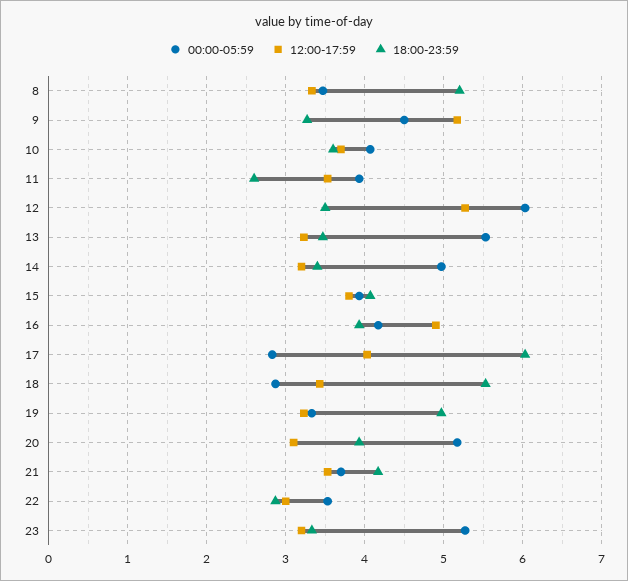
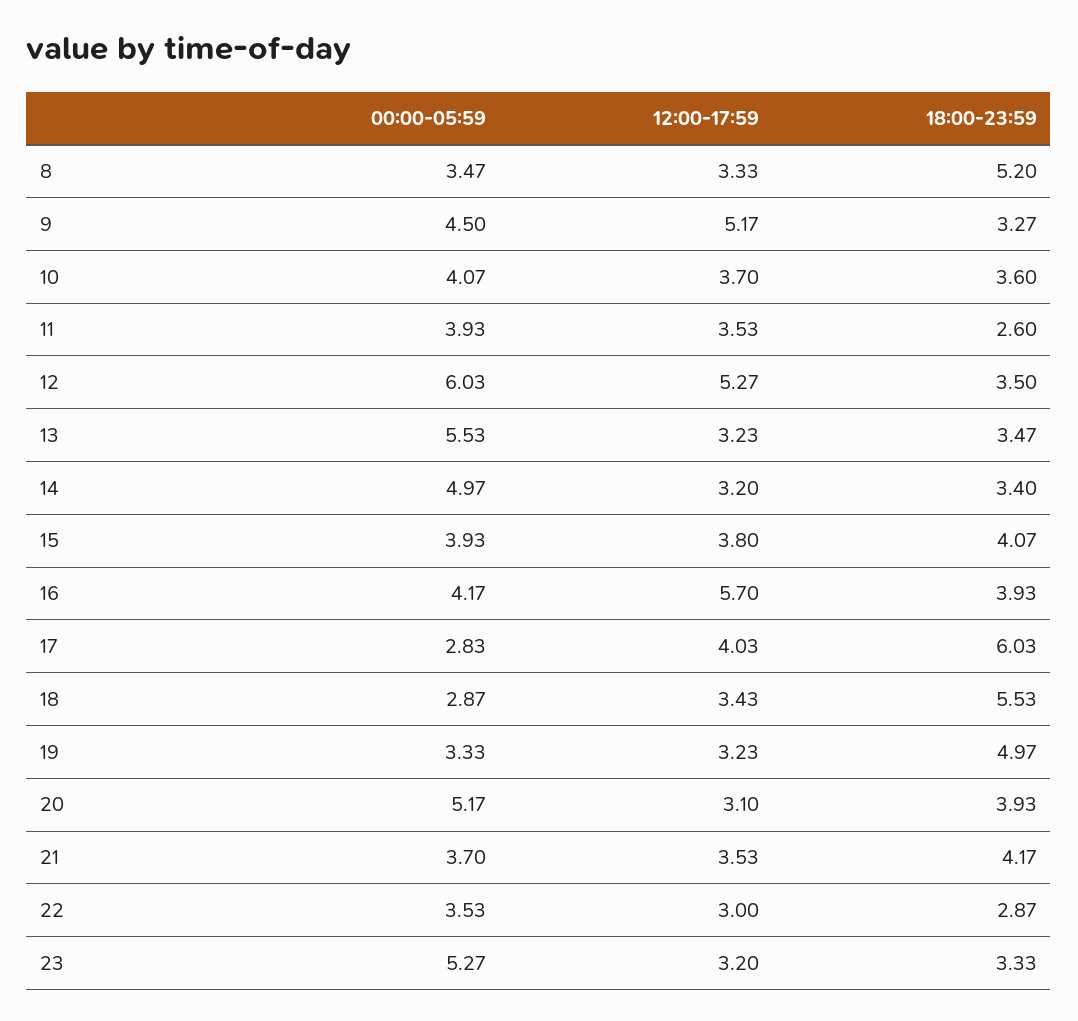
  {
    "00:00-05:59": {
      "8": 3.47,
      "9": 4.5,
      "10": 4.07,
      "11": 3.93,
      "12": 6.03,
      "13": 5.53,
      "14": 4.97,
      "15": 3.93,
      "16": 4.17,
      "17": 2.83,
      "18": 2.87,
      "19": 3.33,
      "20": 5.17,
      "21": 3.7,
      "22": 3.53,
      "23": 5.27
    },
    "12:00-17:59": {
      "8": 3.33,
      "9": 5.17,
      "10": 3.7,
      "11": 3.53,
      "12": 5.27,
      "13": 3.23,
      "14": 3.2,
      "15": 3.8,
-     "16": 4.9,
+     "16": 5.7,
      "17": 4.03,
      "18": 3.43,
      "19": 3.23,
      "20": 3.1,
      "21": 3.53,
      "22": 3,
      "23": 3.2
    },
    "18:00-23:59": {
      "8": 5.2,
      "9": 3.27,
      "10": 3.6,
      "11": 2.6,
      "12": 3.5,
      "13": 3.47,
      "14": 3.4,
      "15": 4.07,
      "16": 3.93,
      "17": 6.03,
      "18": 5.53,
      "19": 4.97,
      "20": 3.93,
      "21": 4.17,
      "22": 2.87,
      "23": 3.33
    }
  }

